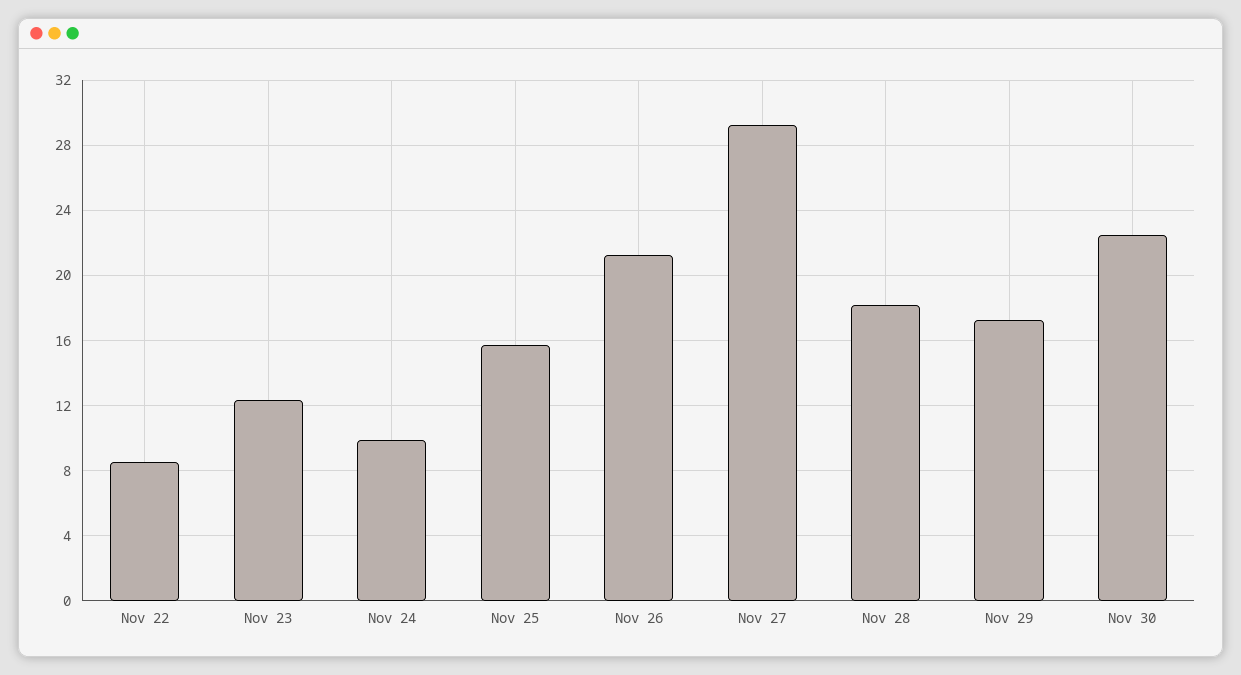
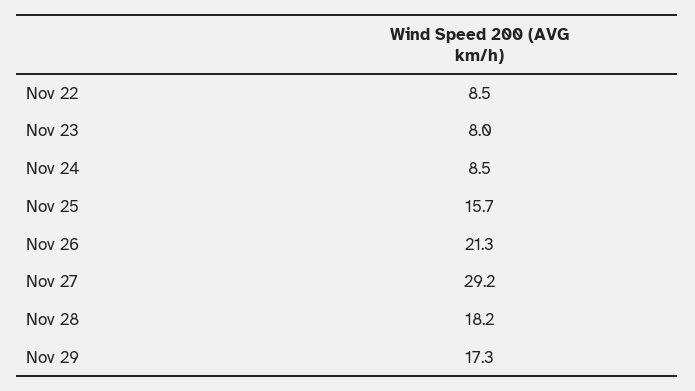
  {
    "Nov 22": 8.5,
-   "Nov 23": 12.5,
+   "Nov 23": 8,
-   "Nov 24": 10,
+   "Nov 24": 8.5,
    "Nov 25": 15.7,
    "Nov 26": 21.3,
    "Nov 27": 29.2,
    "Nov 28": 18.2,
-   "Nov 29": 17.3,
+   "Nov 29": 17.3
-   "Nov 30": 22.5
  }

